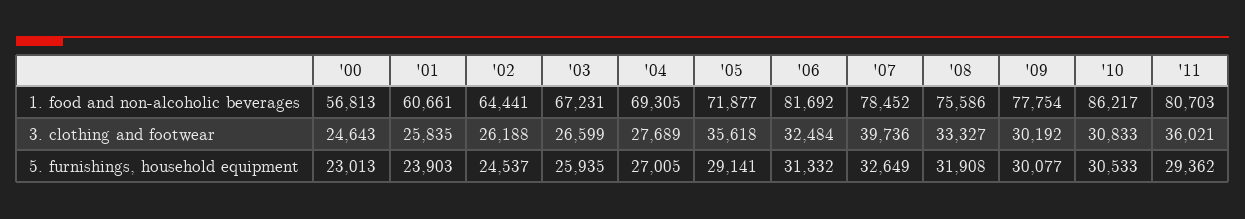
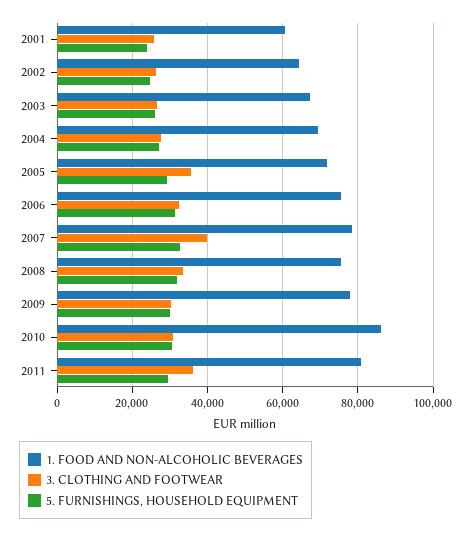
  {
    "1. food and non-alcoholic beverages": {
-     "'00": 56813,
      "'01": 60661,
      "'02": 64441,
      "'03": 67231,
      "'04": 69305,
      "'05": 71877,
-     "'06": 81692,
+     "'06": 76000,
      "'07": 78452,
      "'08": 75586,
      "'09": 77754,
      "'10": 86217,
      "'11": 80703
    },
    "3. clothing and footwear": {
-     "'00": 24643,
      "'01": 25835,
      "'02": 26188,
      "'03": 26599,
      "'04": 27689,
      "'05": 35618,
      "'06": 32484,
      "'07": 39736,
      "'08": 33327,
      "'09": 30192,
      "'10": 30833,
      "'11": 36021
    },
    "5. furnishings, household equipment": {
-     "'00": 23013,
      "'01": 23903,
      "'02": 24537,
      "'03": 25935,
      "'04": 27005,
      "'05": 29141,
      "'06": 31332,
      "'07": 32649,
      "'08": 31908,
      "'09": 30077,
      "'10": 30533,
      "'11": 29362
    }
  }

